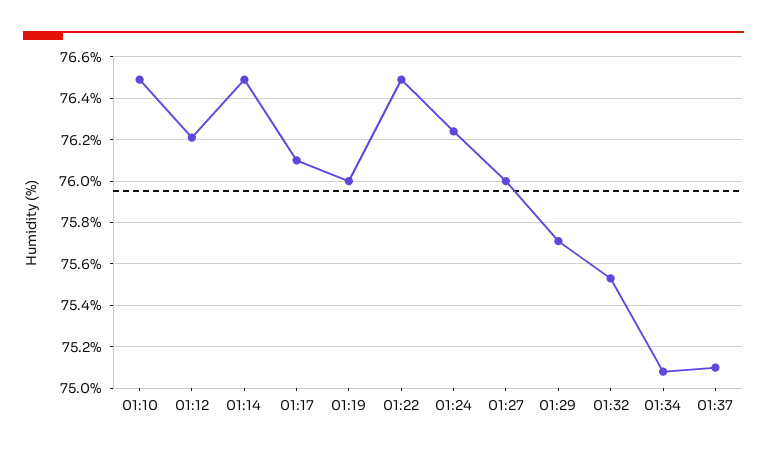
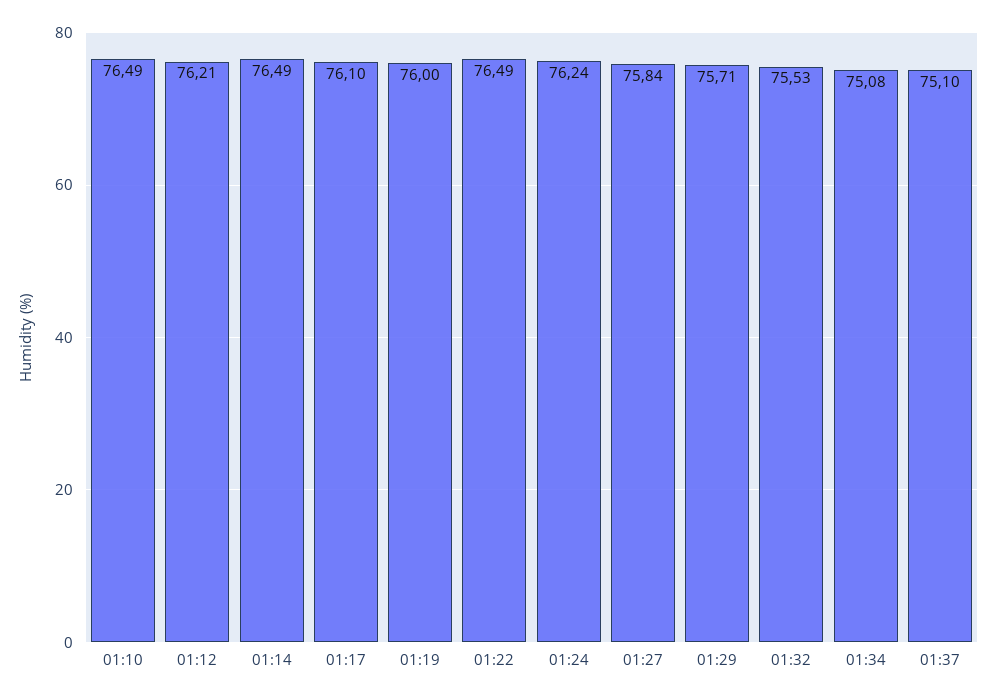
  {
    "01:10": 76.49,
    "01:12": 76.21,
    "01:14": 76.49,
    "01:17": 76.1,
    "01:19": 76,
    "01:22": 76.49,
    "01:24": 76.24,
-   "01:27": 76,
+   "01:27": 75.84,
    "01:29": 75.71,
    "01:32": 75.53,
    "01:34": 75.08,
    "01:37": 75.1
  }

